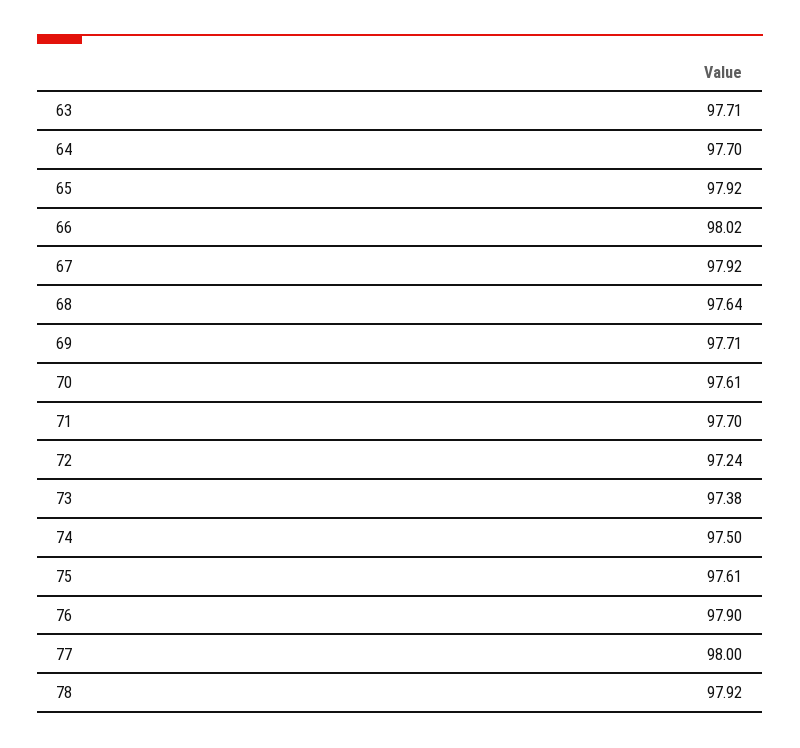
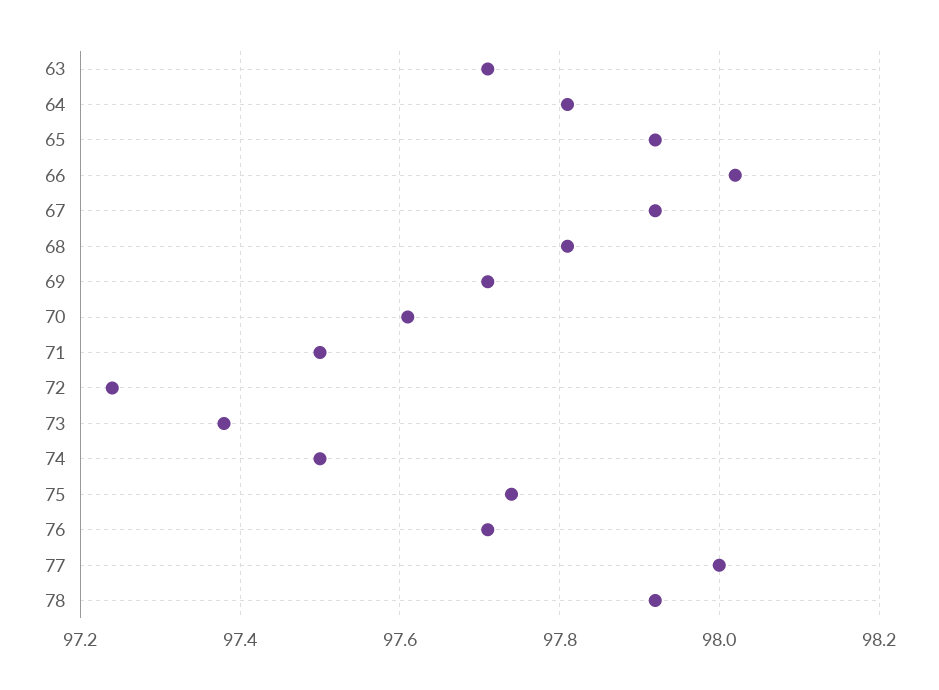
  {
    "63": 97.71,
-   "64": 97.7,
+   "64": 97.8,
    "65": 97.92,
    "66": 98.02,
    "67": 97.92,
-   "68": 97.64,
+   "68": 97.8,
    "69": 97.71,
    "70": 97.61,
-   "71": 97.7,
+   "71": 97.5,
    "72": 97.24,
    "73": 97.38,
    "74": 97.5,
-   "75": 97.61,
+   "75": 97.75,
-   "76": 97.9,
+   "76": 97.7,
    "77": 98,
    "78": 97.92
  }

